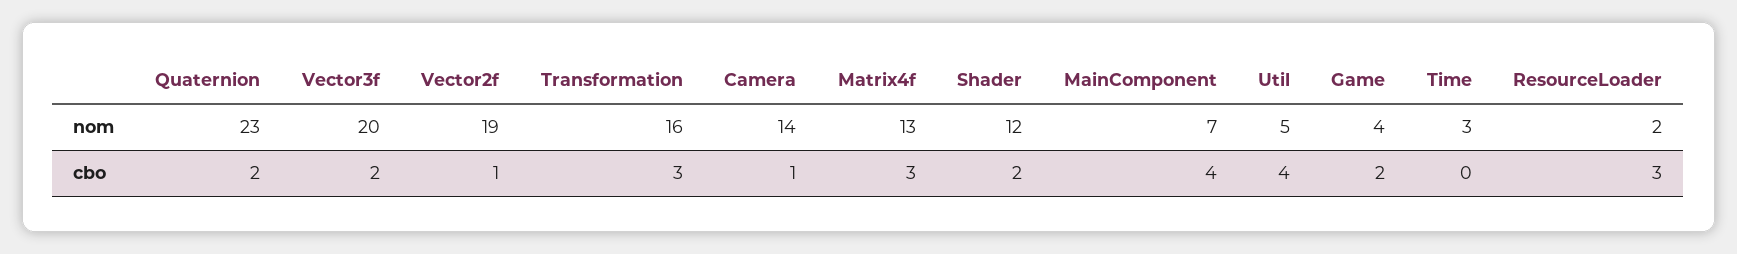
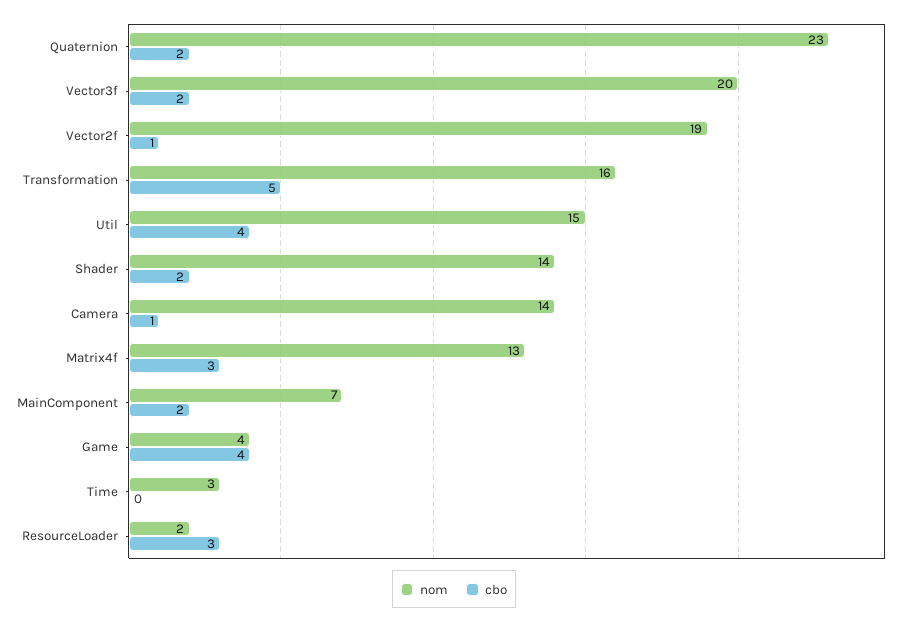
  {
    "nom": {
      "Quaternion": 23,
      "Vector3f": 20,
      "Vector2f": 19,
      "Transformation": 16,
      "Camera": 14,
      "Matrix4f": 13,
-     "Shader": 12,
+     "Shader": 14,
      "MainComponent": 7,
-     "Util": 5,
+     "Util": 15,
      "Game": 4,
      "Time": 3,
      "ResourceLoader": 2
    },
    "cbo": {
      "Quaternion": 2,
      "Vector3f": 2,
      "Vector2f": 1,
-     "Transformation": 3,
+     "Transformation": 5,
      "Camera": 1,
      "Matrix4f": 3,
      "Shader": 2,
-     "MainComponent": 4,
+     "MainComponent": 2,
      "Util": 4,
-     "Game": 2,
+     "Game": 4,
      "Time": 0,
      "ResourceLoader": 3
    }
  }

